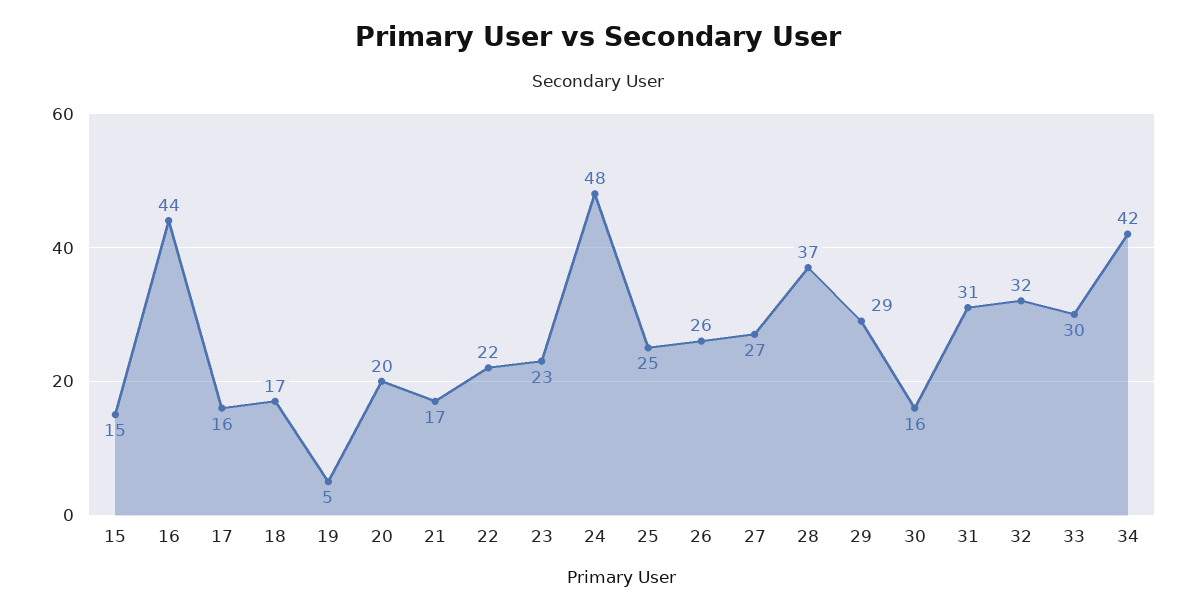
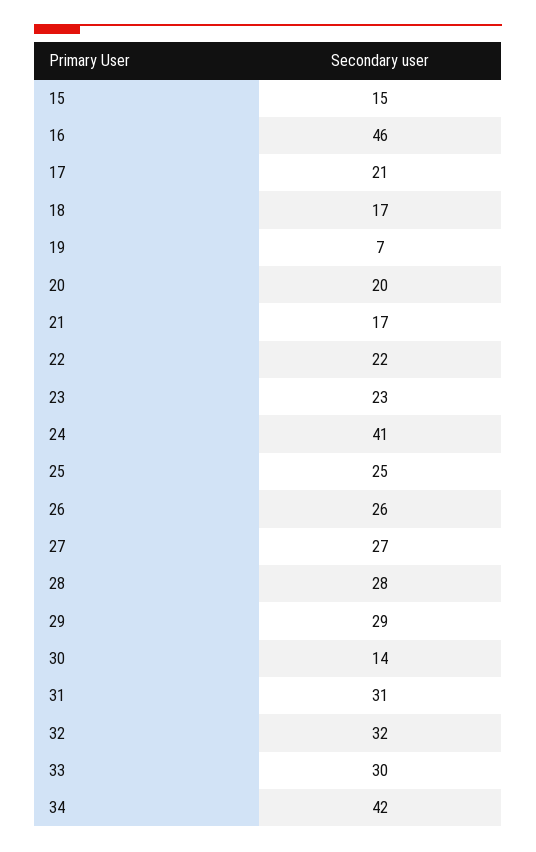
  {
    "15": 15,
-   "16": 44,
+   "16": 46,
-   "17": 16,
+   "17": 21,
    "18": 17,
-   "19": 5,
+   "19": 7,
    "20": 20,
    "21": 17,
    "22": 22,
    "23": 23,
-   "24": 48,
+   "24": 41,
    "25": 25,
    "26": 26,
    "27": 27,
-   "28": 37,
+   "28": 28,
    "29": 29,
-   "30": 16,
+   "30": 14,
    "31": 31,
    "32": 32,
    "33": 30,
    "34": 42
  }

